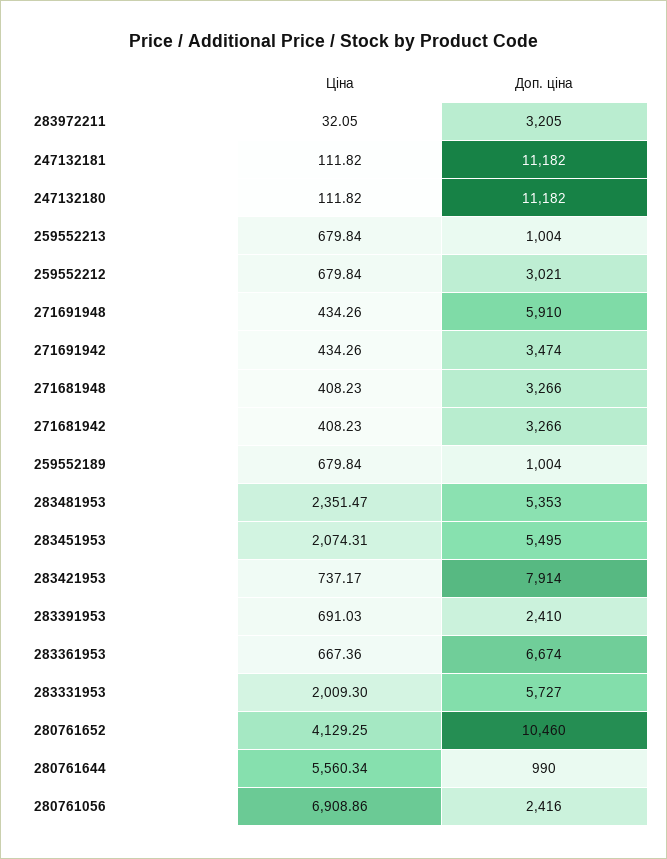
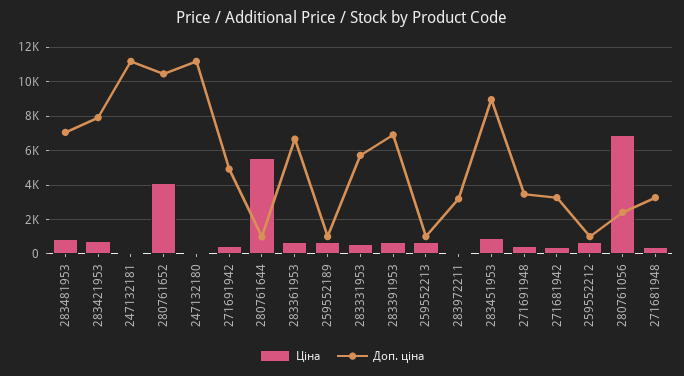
  {
    "Ціна": {
      "283972211": 32.05,
      "247132181": 111.82,
      "247132180": 111.82,
      "259552213": 679.84,
      "259552212": 679.84,
      "271691948": 434.26,
      "271691942": 434.26,
      "271681948": 408.23,
      "271681942": 408.23,
      "259552189": 679.84,
-     "283481953": 2351.47,
+     "283481953": 1000,
-     "283451953": 2074.31,
+     "283451953": 1000,
      "283421953": 737.17,
      "283391953": 691.03,
      "283361953": 667.36,
-     "283331953": 2009.3,
+     "283331953": 500,
      "280761652": 4129.25,
      "280761644": 5560.34,
      "280761056": 6908.86
    },
    "Доп. ціна": {
      "283972211": 3205,
      "247132181": 11182,
      "247132180": 11182,
      "259552213": 1004,
-     "259552212": 3021,
+     "259552212": 1000,
-     "271691948": 5910,
+     "271691948": 3500,
-     "271691942": 3474,
+     "271691942": 5000,
      "271681948": 3266,
      "271681942": 3266,
      "259552189": 1004,
-     "283481953": 5353,
+     "283481953": 7000,
-     "283451953": 5495,
+     "283451953": 9000,
      "283421953": 7914,
-     "283391953": 2410,
+     "283391953": 7000,
      "283361953": 6674,
      "283331953": 5727,
      "280761652": 10460,
      "280761644": 990,
      "280761056": 2416
    }
  }

